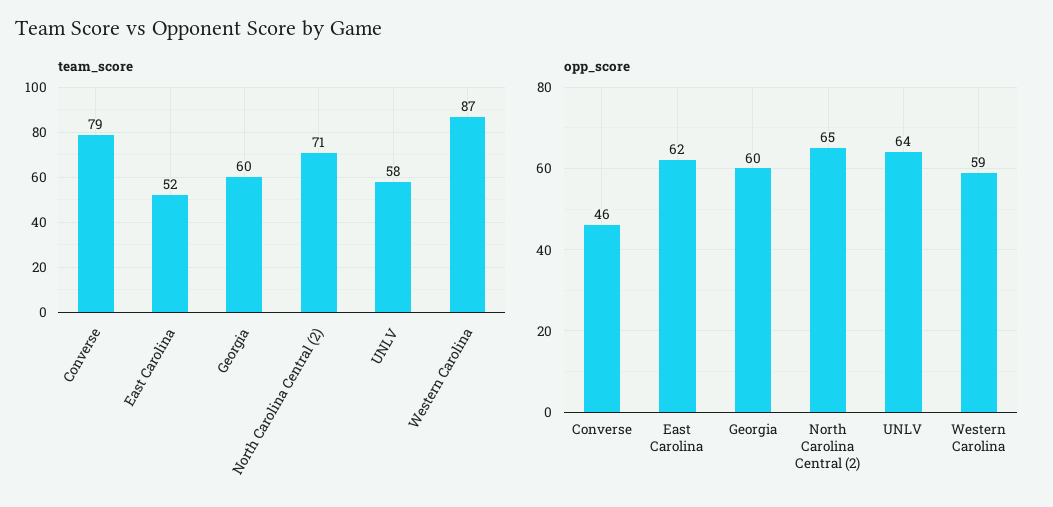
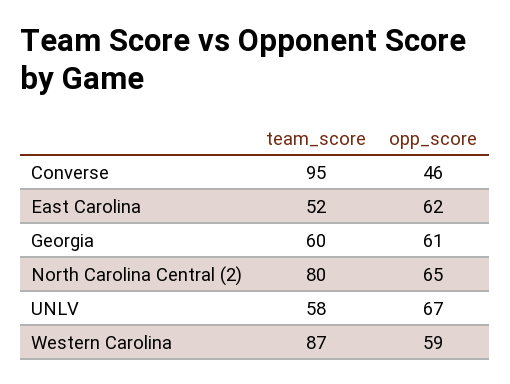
  {
    "team_score": {
-     "Converse": 79,
+     "Converse": 95,
      "East Carolina": 52,
      "Georgia": 60,
-     "North Carolina Central (2)": 71,
+     "North Carolina Central (2)": 80,
      "UNLV": 58,
      "Western Carolina": 87
    },
    "opp_score": {
      "Converse": 46,
      "East Carolina": 62,
-     "Georgia": 60,
+     "Georgia": 61,
      "North Carolina Central (2)": 65,
-     "UNLV": 64,
+     "UNLV": 67,
      "Western Carolina": 59
    }
  }

